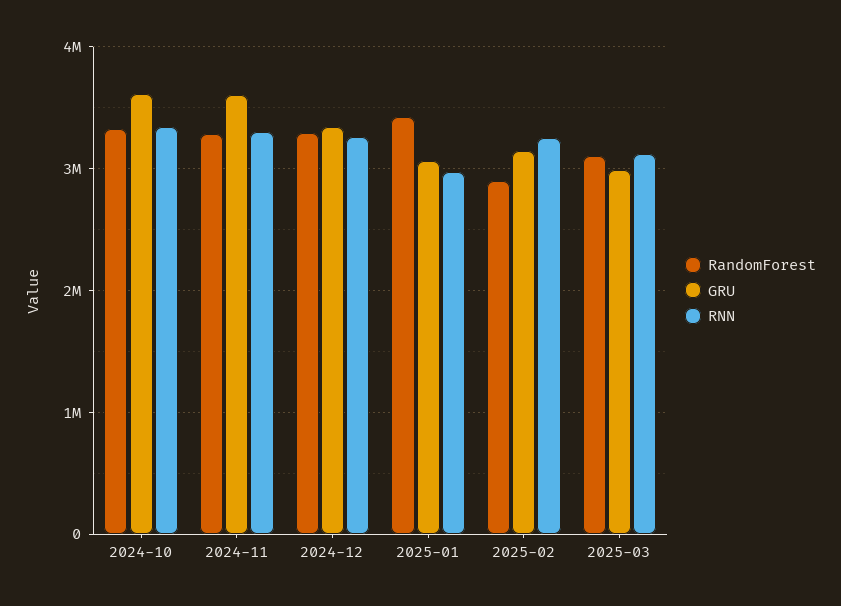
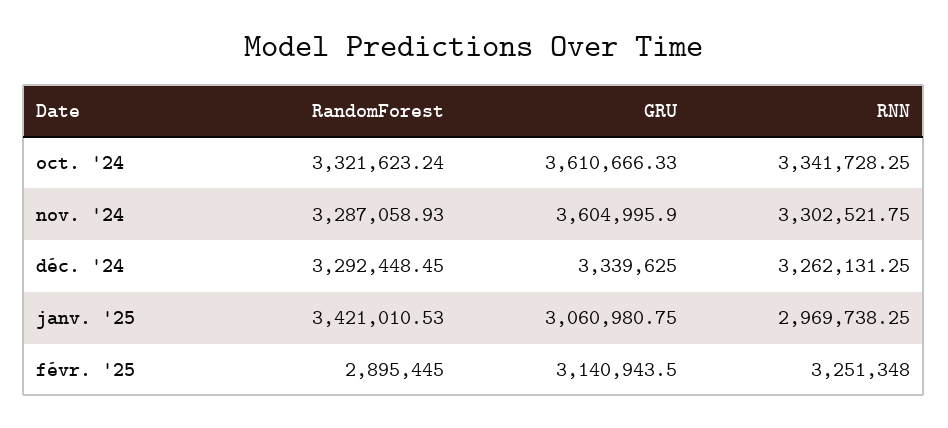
  {
    "RandomForest": {
      "2024-10": 3321623.24,
      "2024-11": 3287058.93,
      "2024-12": 3292448.45,
      "2025-01": 3421010.53,
-     "2025-02": 2895445,
+     "2025-02": 2895445
-     "2025-03": 3100000
    },
    "GRU": {
      "2024-10": 3610666.33,
      "2024-11": 3604995.9,
      "2024-12": 3339625,
      "2025-01": 3060980.75,
-     "2025-02": 3140943.5,
+     "2025-02": 3140943.5
-     "2025-03": 3000000
    },
    "RNN": {
      "2024-10": 3341728.25,
      "2024-11": 3302521.75,
      "2024-12": 3262131.25,
      "2025-01": 2969738.25,
-     "2025-02": 3251348,
+     "2025-02": 3251348
-     "2025-03": 3100000
    }
  }

